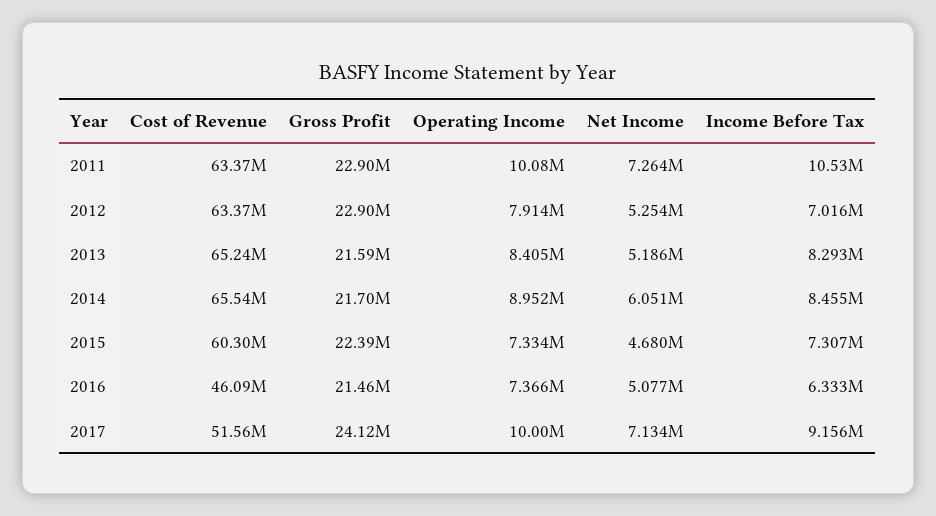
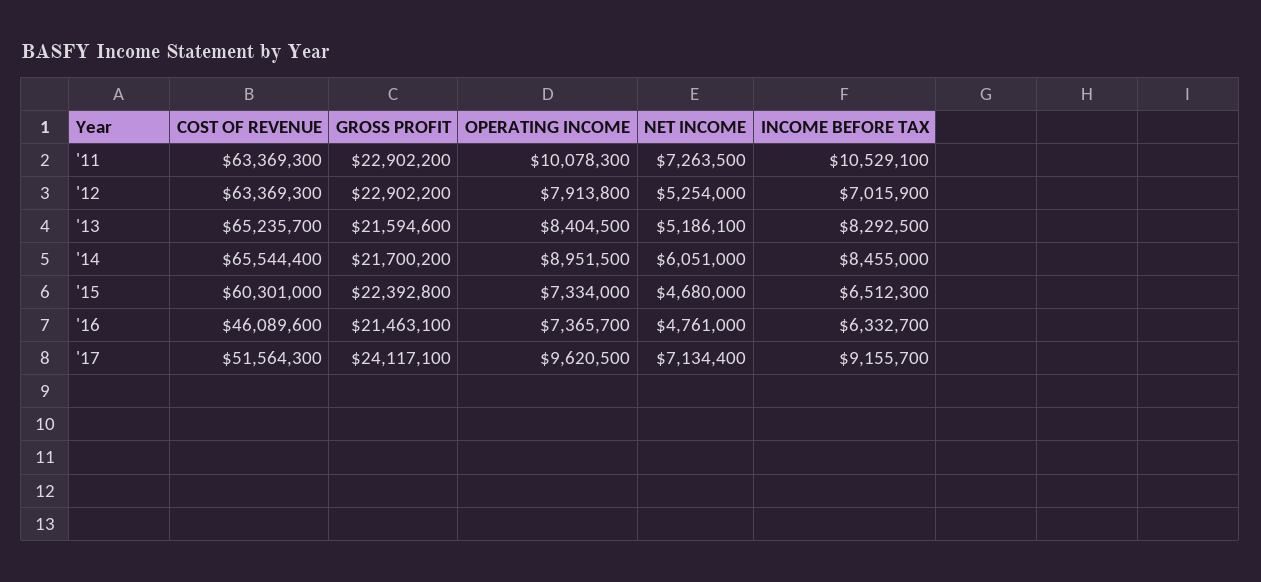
  {
    "Cost of Revenue": {
      "2011": 63369300,
      "2012": 63369300,
      "2013": 65235700,
      "2014": 65544400,
      "2015": 60301000,
      "2016": 46089600,
      "2017": 51564300
    },
    "Gross Profit": {
      "2011": 22902200,
      "2012": 22902200,
      "2013": 21594600,
      "2014": 21700200,
      "2015": 22392800,
      "2016": 21463100,
      "2017": 24117100
    },
    "Operating Income": {
      "2011": 10078300,
      "2012": 7913800,
      "2013": 8404500,
      "2014": 8951500,
      "2015": 7334000,
      "2016": 7365700,
-     "2017": 10000000
+     "2017": 9620500
    },
    "Net Income": {
      "2011": 7263500,
      "2012": 5254000,
      "2013": 5186100,
      "2014": 6051000,
      "2015": 4680000,
-     "2016": 5077000,
+     "2016": 4761000,
      "2017": 7134400
    },
    "Income Before Tax": {
      "2011": 10529100,
      "2012": 7015900,
      "2013": 8292500,
      "2014": 8455000,
-     "2015": 7307000,
+     "2015": 6512300,
      "2016": 6332700,
      "2017": 9155700
    }
  }

